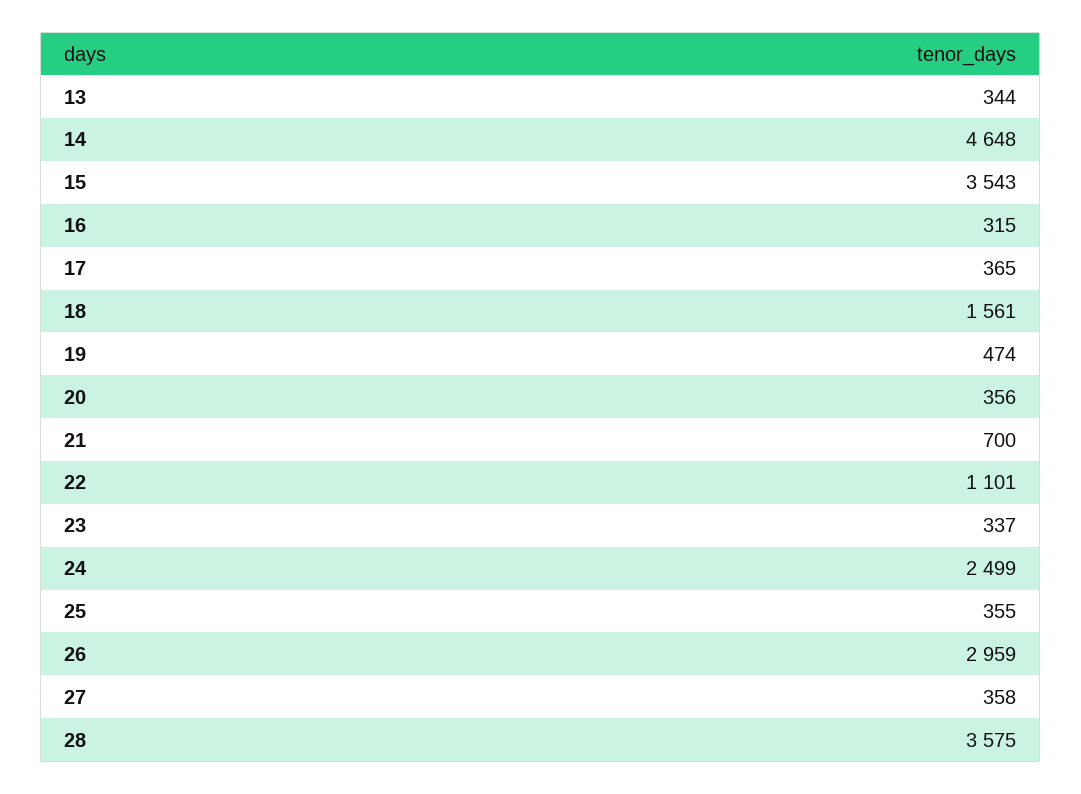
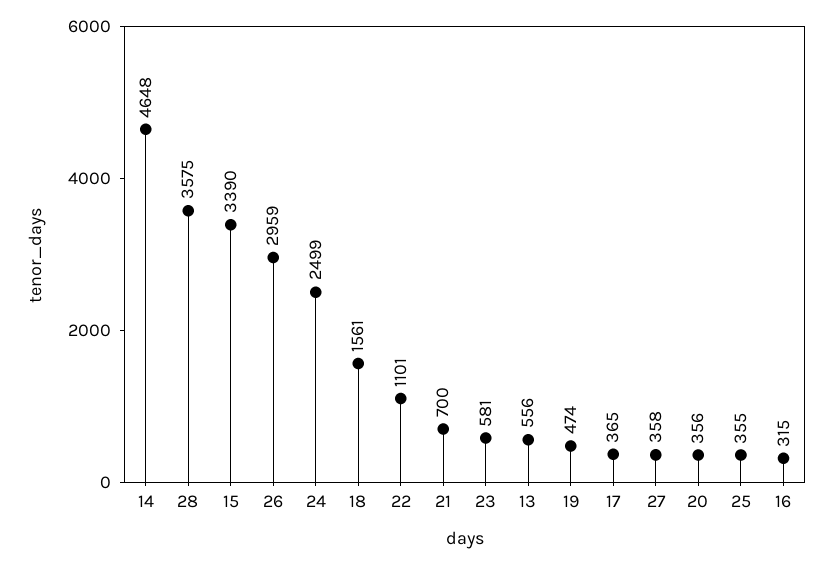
  {
-   "13": 344,
+   "13": 556,
    "14": 4648,
-   "15": 3543,
+   "15": 3390,
    "16": 315,
    "17": 365,
    "18": 1561,
    "19": 474,
    "20": 356,
    "21": 700,
    "22": 1101,
-   "23": 337,
+   "23": 581,
    "24": 2499,
    "25": 355,
    "26": 2959,
    "27": 358,
    "28": 3575
  }

